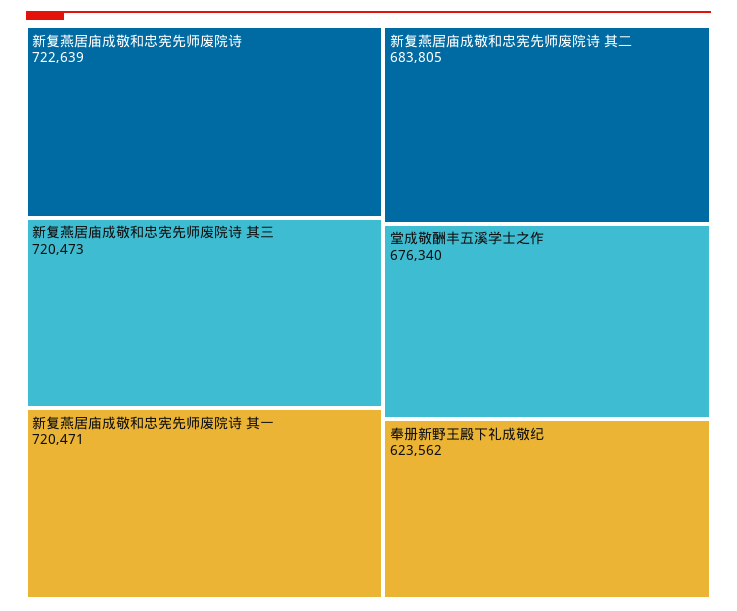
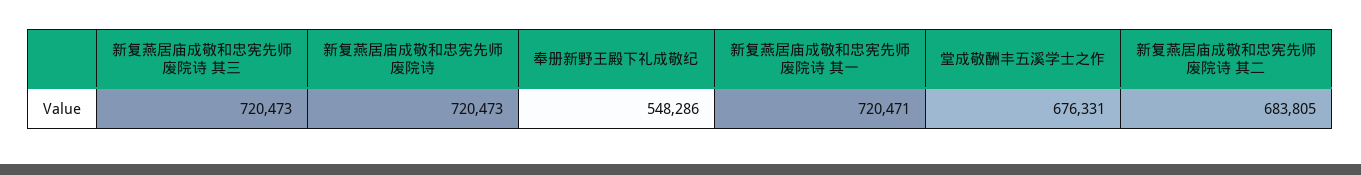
  {
-   "新复燕居庙成敬和忠宪先师废院诗": 722639,
+   "新复燕居庙成敬和忠宪先师废院诗": 720473,
    "新复燕居庙成敬和忠宪先师废院诗 其三": 720473,
    "新复燕居庙成敬和忠宪先师废院诗 其一": 720471,
    "新复燕居庙成敬和忠宪先师废院诗 其二": 683805,
-   "堂成敬酬丰五溪学士之作": 676340,
+   "堂成敬酬丰五溪学士之作": 676331,
-   "奉册新野王殿下礼成敬纪": 623562
+   "奉册新野王殿下礼成敬纪": 548286
  }

